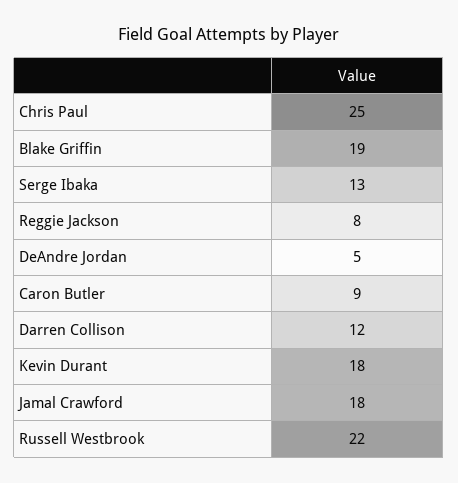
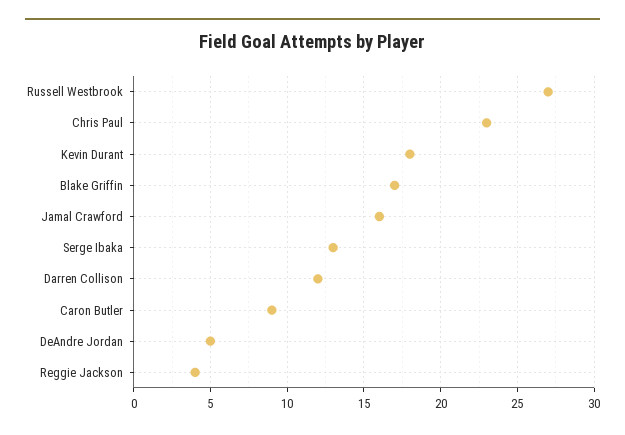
  {
-   "Chris Paul": 25,
+   "Chris Paul": 23,
-   "Blake Griffin": 19,
+   "Blake Griffin": 17,
    "Serge Ibaka": 13,
-   "Reggie Jackson": 8,
+   "Reggie Jackson": 4,
    "DeAndre Jordan": 5,
    "Caron Butler": 9,
    "Darren Collison": 12,
    "Kevin Durant": 18,
-   "Jamal Crawford": 18,
+   "Jamal Crawford": 16,
-   "Russell Westbrook": 22
+   "Russell Westbrook": 27
  }

